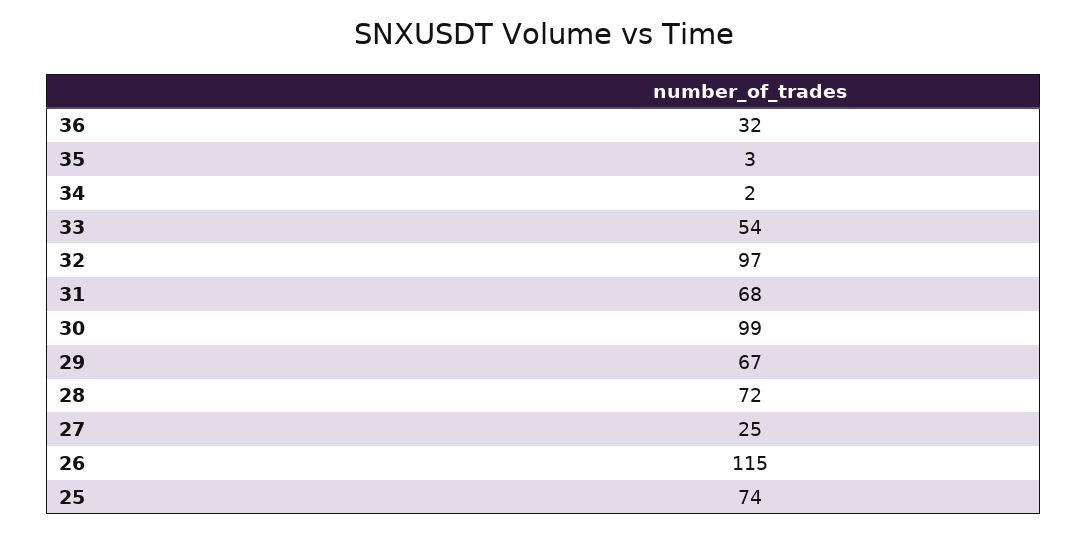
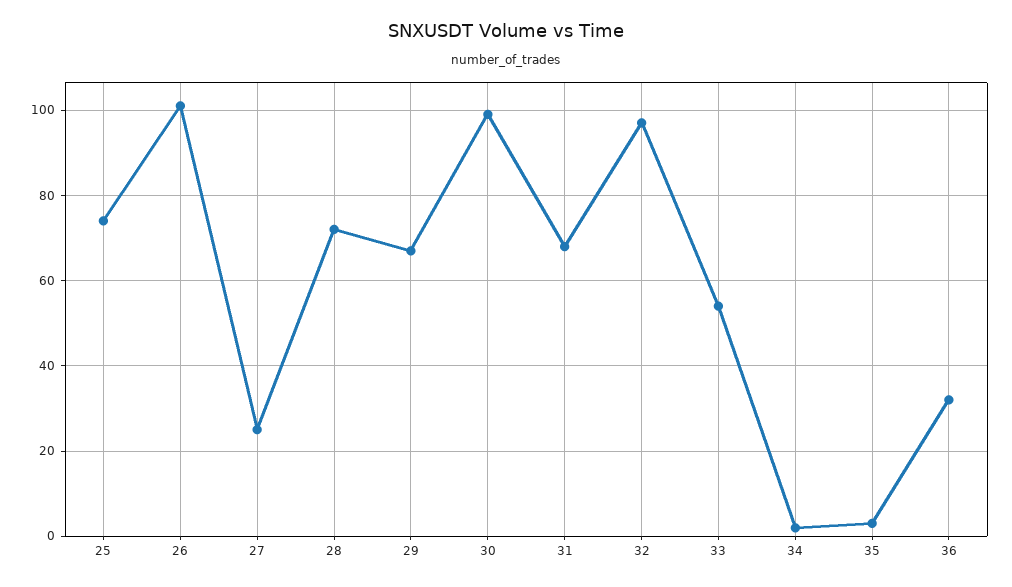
  {
    "36": 32,
    "35": 3,
    "34": 2,
    "33": 54,
    "32": 97,
    "31": 68,
    "30": 99,
    "29": 67,
    "28": 72,
    "27": 25,
-   "26": 115,
+   "26": 100,
    "25": 74
  }

